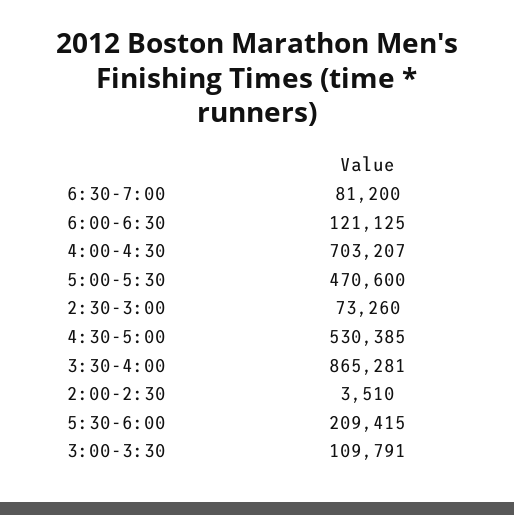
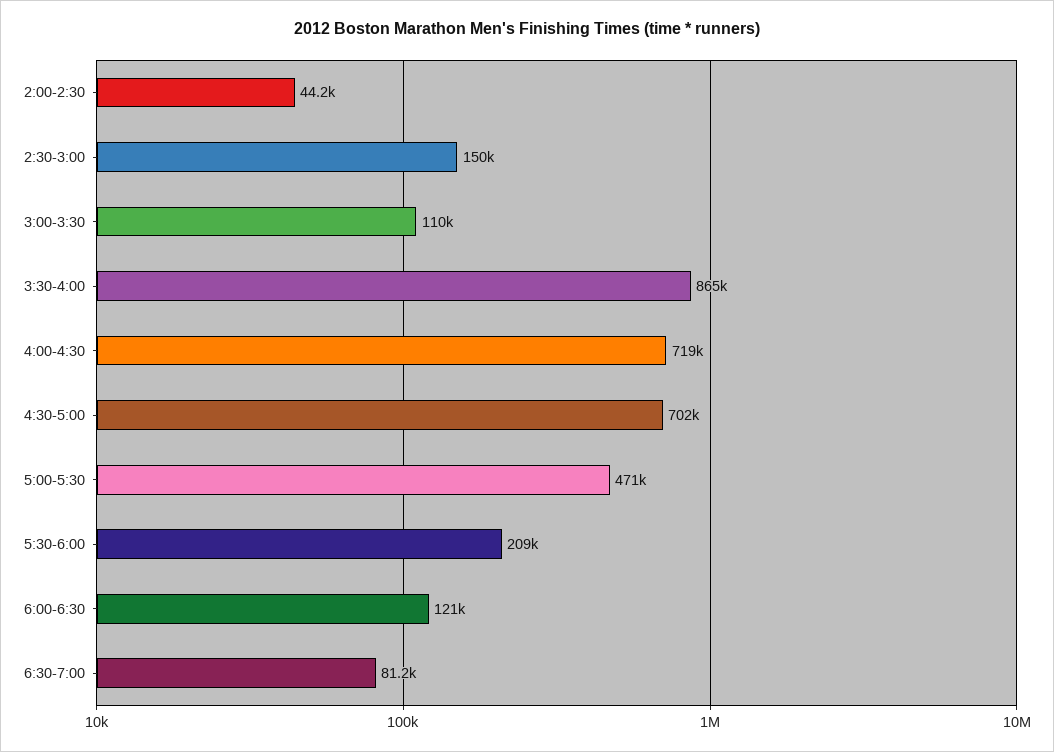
  {
    "6:30-7:00": 81200,
    "6:00-6:30": 121125,
-   "4:00-4:30": 703207,
+   "4:00-4:30": 719000,
    "5:00-5:30": 470600,
-   "2:30-3:00": 73260,
+   "2:30-3:00": 150000,
-   "4:30-5:00": 530385,
+   "4:30-5:00": 702000,
    "3:30-4:00": 865281,
-   "2:00-2:30": 3510,
+   "2:00-2:30": 44200,
    "5:30-6:00": 209415,
    "3:00-3:30": 109791
  }

